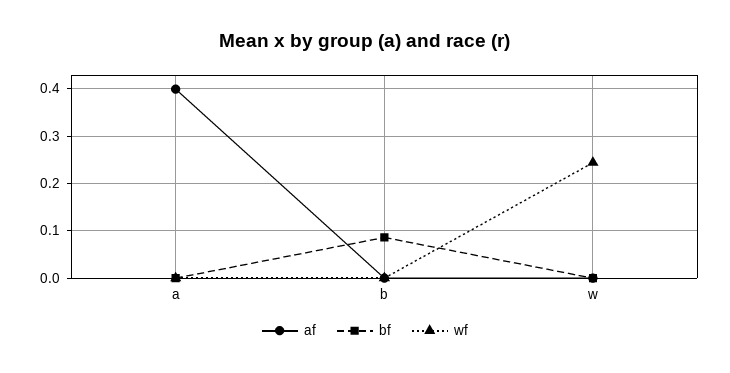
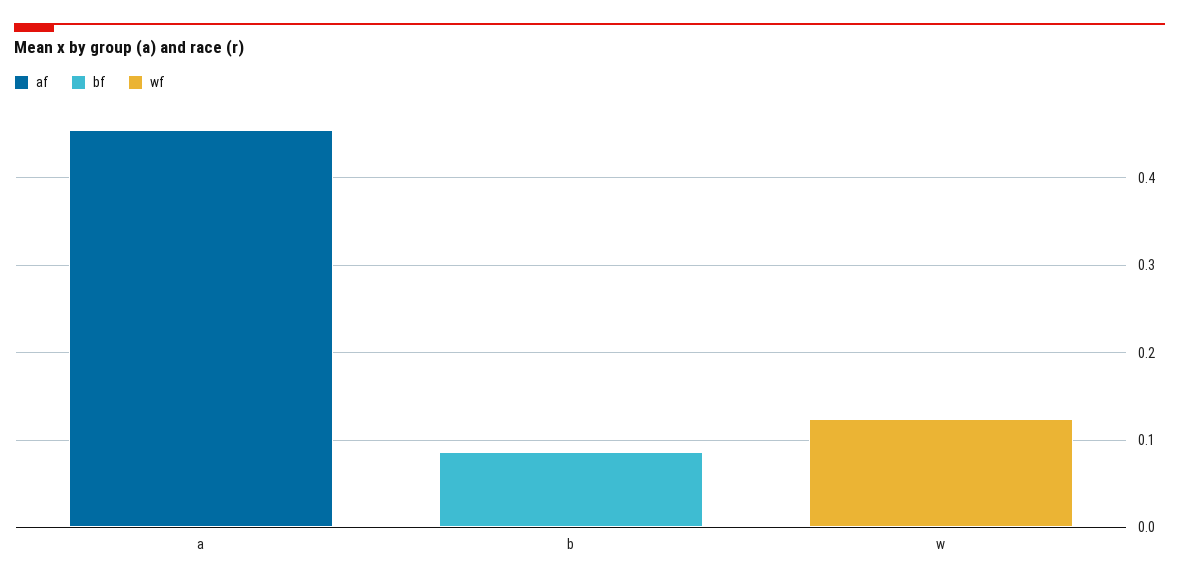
  {
    "af": {
-     "a": 0.4,
+     "a": 0.46,
      "b": 0,
      "w": 0
    },
    "bf": {
      "a": 0,
      "b": 0.08,
      "w": 0
    },
    "wf": {
      "a": 0,
      "b": 0,
-     "w": 0.24
+     "w": 0.12
    }
  }

